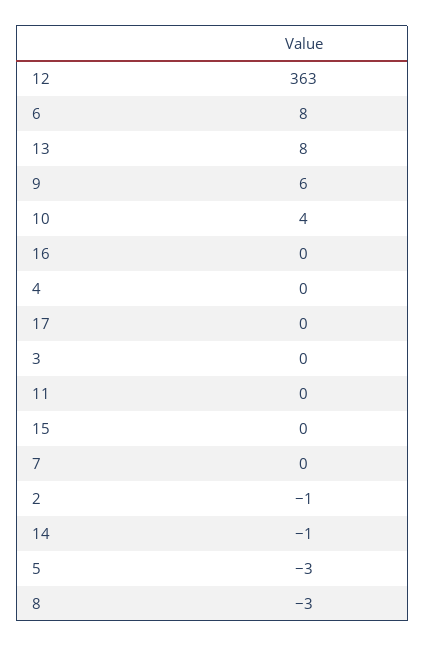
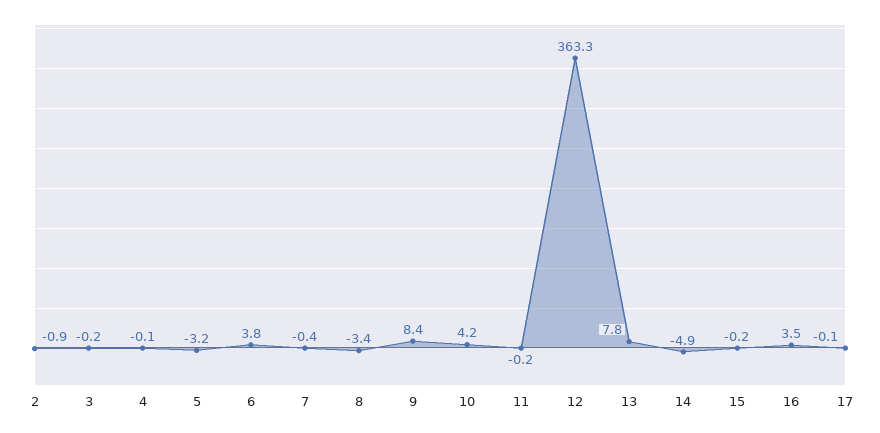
  {
    "12": 363.3,
-   "6": 8,
+   "6": 3.8,
    "13": 7.8,
-   "9": 6,
+   "9": 8.4,
    "10": 4.2,
-   "16": 0,
+   "16": 3.5,
    "4": -0.1,
    "17": -0.1,
    "3": -0.2,
    "11": -0.2,
    "15": -0.2,
    "7": -0.4,
    "2": -0.9,
-   "14": -1,
+   "14": -4.9,
    "5": -3.2,
    "8": -3.4
  }

